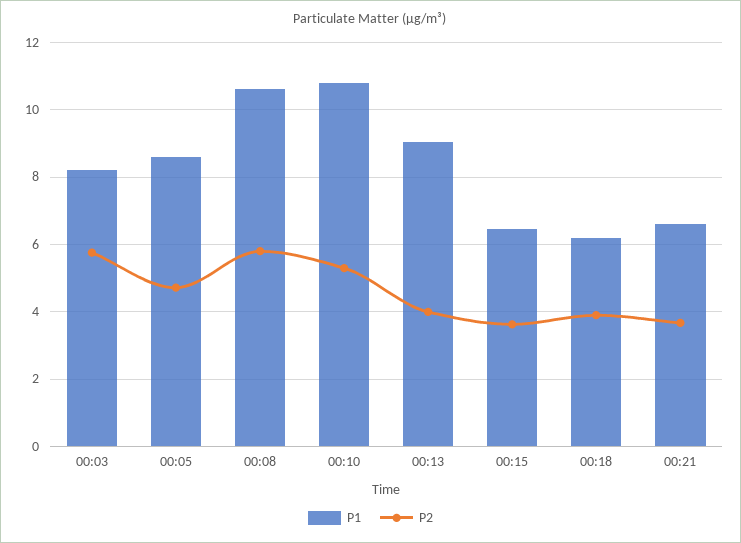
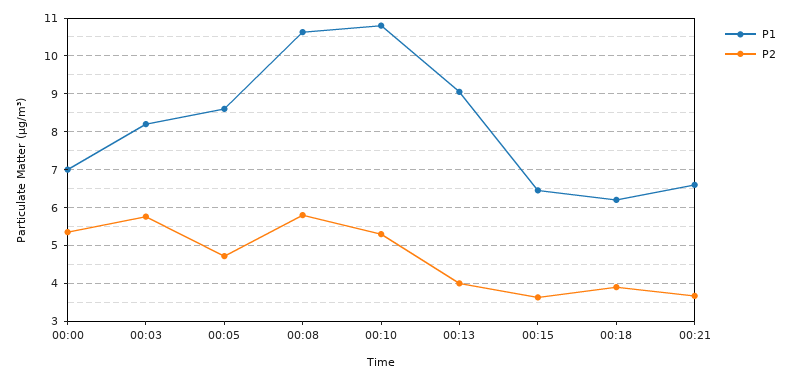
  {
    "P1": {
      "00:03": 8.2,
      "00:05": 8.6,
      "00:08": 10.6,
      "00:10": 10.8,
      "00:13": 9,
      "00:15": 6.4,
      "00:18": 6.2,
-     "00:21": 6.6
+     "00:21": 6.6,
+     "00:00": 7
    },
    "P2": {
      "00:03": 5.8,
      "00:05": 4.8,
      "00:08": 5.8,
      "00:10": 5.4,
      "00:13": 4,
      "00:15": 3.6,
      "00:18": 4,
-     "00:21": 3.6
+     "00:21": 3.6,
+     "00:00": 5.4
    }
  }

